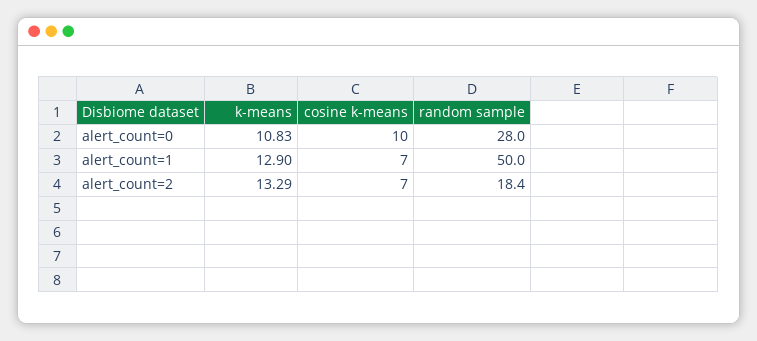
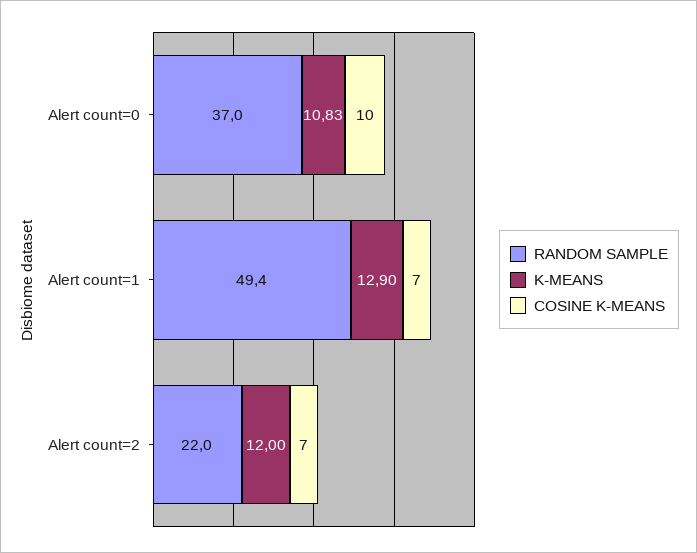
  {
    "k-means": {
      "alert_count=0": 10.83,
      "alert_count=1": 12.9,
-     "alert_count=2": 13.29
+     "alert_count=2": 12
    },
    "cosine k-means": {
      "alert_count=0": 10,
      "alert_count=1": 7,
      "alert_count=2": 7
    },
    "random sample": {
-     "alert_count=0": 28,
+     "alert_count=0": 37,
-     "alert_count=1": 50,
+     "alert_count=1": 49.4,
-     "alert_count=2": 18.4
+     "alert_count=2": 22
    }
  }

